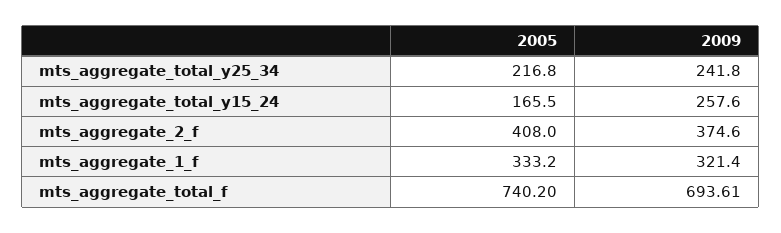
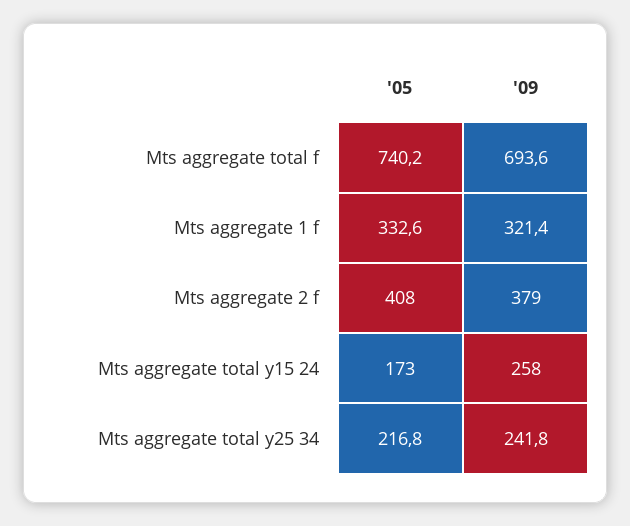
  {
    "2005": {
      "mts_aggregate_total_y25_34": 216.8,
-     "mts_aggregate_total_y15_24": 165.5,
+     "mts_aggregate_total_y15_24": 173,
      "mts_aggregate_2_f": 408,
-     "mts_aggregate_1_f": 333.2,
+     "mts_aggregate_1_f": 332.6,
      "mts_aggregate_total_f": 740.2
    },
    "2009": {
      "mts_aggregate_total_y25_34": 241.8,
      "mts_aggregate_total_y15_24": 257.6,
-     "mts_aggregate_2_f": 374.6,
+     "mts_aggregate_2_f": 379,
      "mts_aggregate_1_f": 321.4,
      "mts_aggregate_total_f": 693.61
    }
  }

